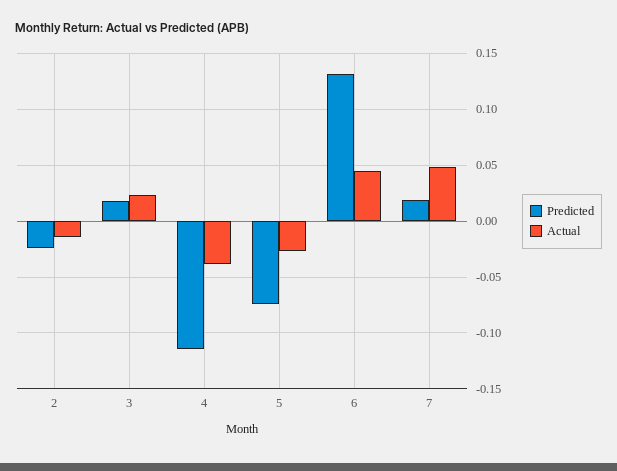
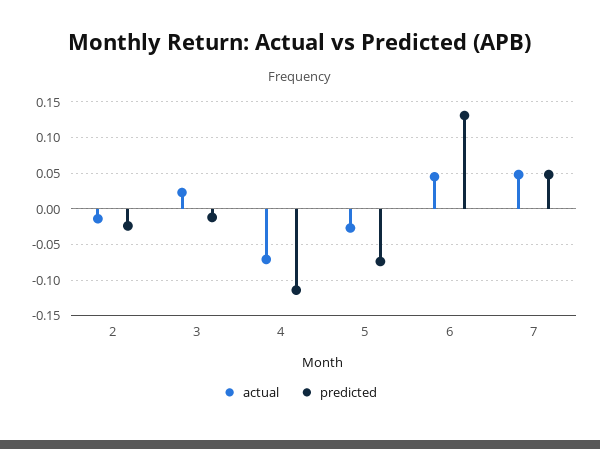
  {
    "Predicted": {
      "2": -0.02,
-     "3": 0.02,
+     "3": -0.01,
      "4": -0.11,
      "5": -0.07,
      "6": 0.13,
-     "7": 0.02
+     "7": 0.05
    },
    "Actual": {
      "2": -0.01,
      "3": 0.02,
-     "4": -0.04,
+     "4": -0.07,
      "5": -0.03,
      "6": 0.05,
      "7": 0.05
    }
  }

